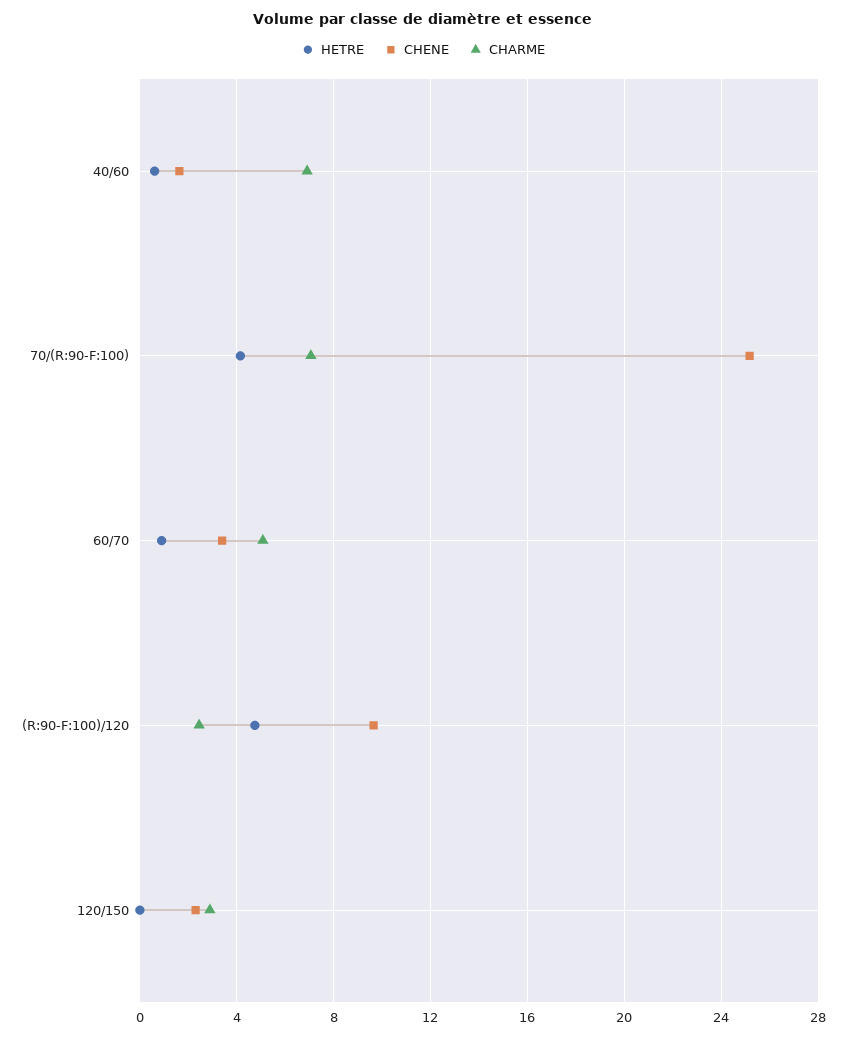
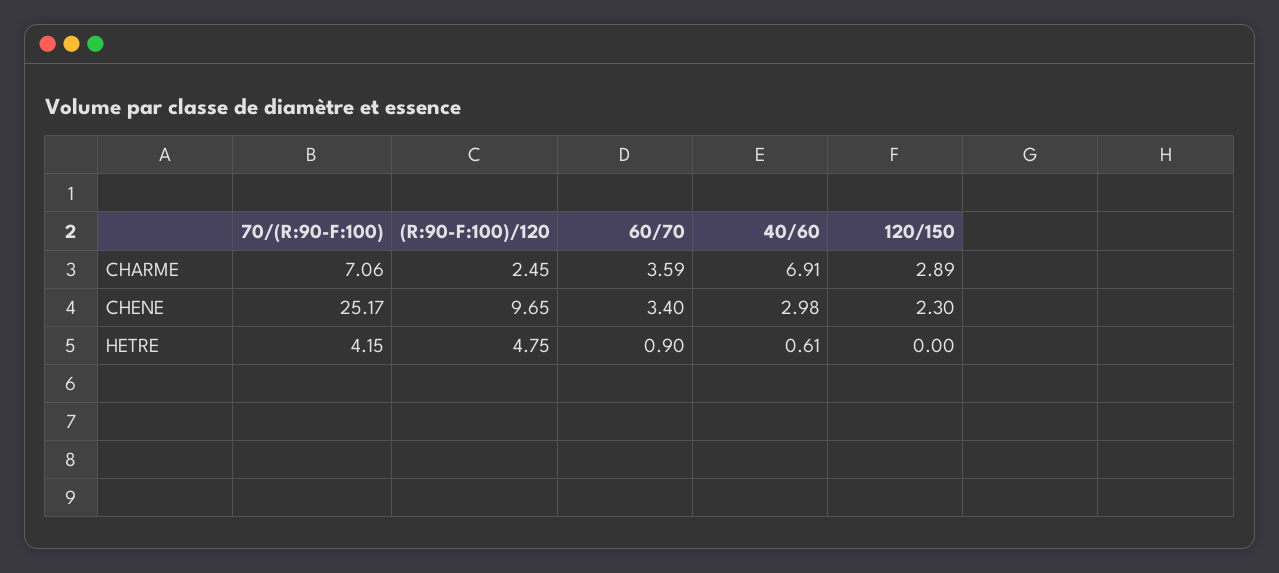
  {
    "HETRE": {
      "40/60": 0.61,
      "70/(R:90-F:100)": 4.15,
      "60/70": 0.9,
      "(R:90-F:100)/120": 4.75,
      "120/150": 0
    },
    "CHENE": {
-     "40/60": 1.5,
+     "40/60": 2.98,
      "70/(R:90-F:100)": 25.17,
      "60/70": 3.4,
      "(R:90-F:100)/120": 9.65,
      "120/150": 2.3
    },
    "CHARME": {
      "40/60": 6.91,
      "70/(R:90-F:100)": 7.06,
-     "60/70": 5,
+     "60/70": 3.59,
      "(R:90-F:100)/120": 2.45,
      "120/150": 2.89
    }
  }

